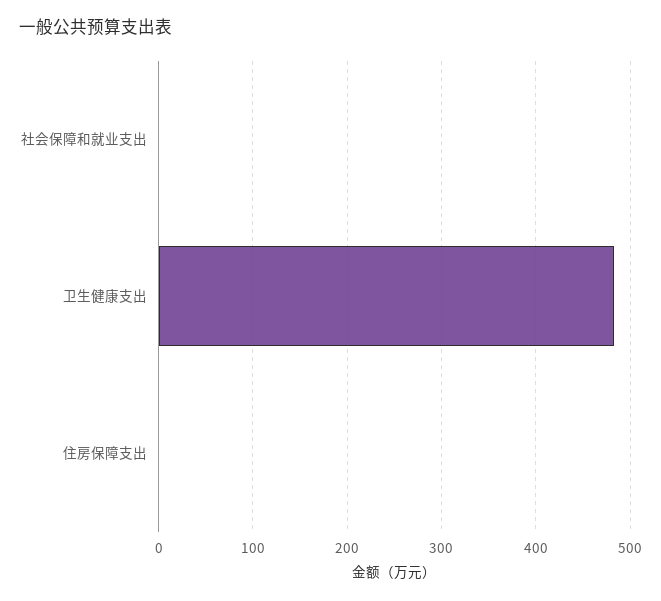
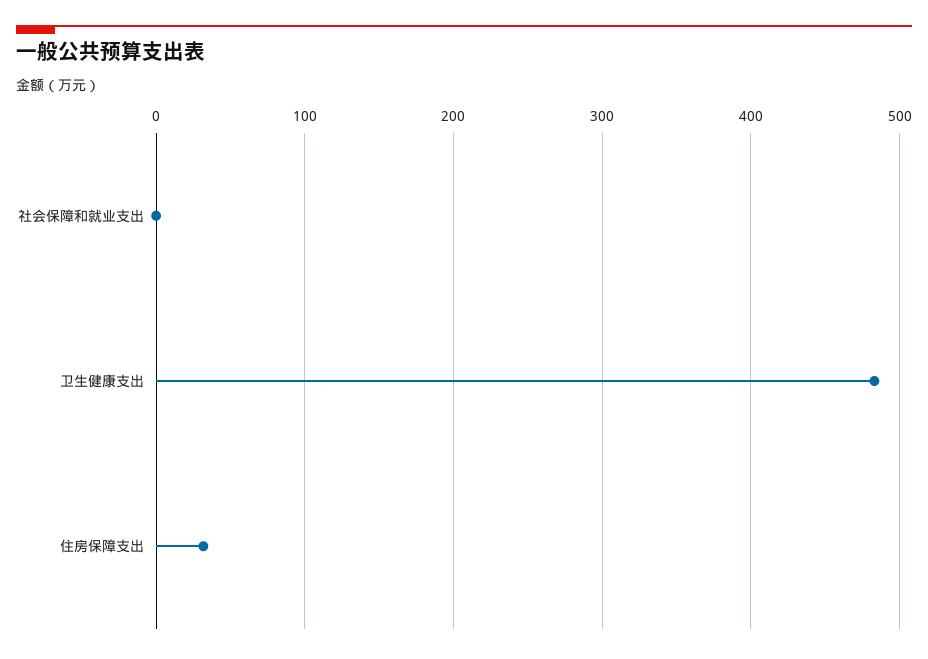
  {
    "社会保障和就业支出": 0,
    "卫生健康支出": 480,
-   "住房保障支出": 0
+   "住房保障支出": 30
  }

